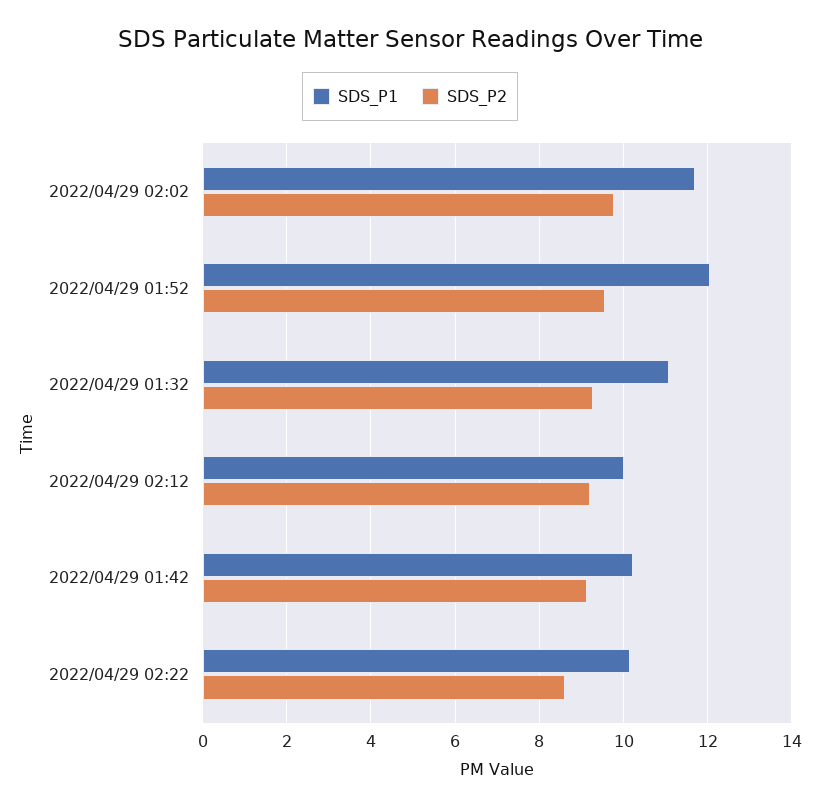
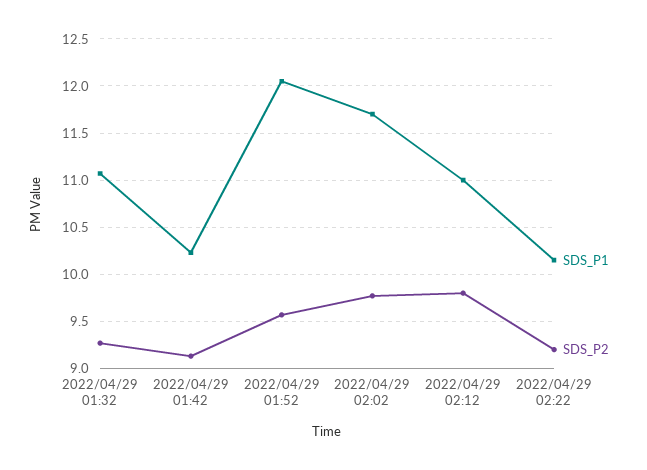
  {
    "SDS_P1": {
      "2022/04/29 02:02": 11.7,
      "2022/04/29 01:52": 12.1,
      "2022/04/29 01:32": 11.1,
-     "2022/04/29 02:12": 10,
+     "2022/04/29 02:12": 11,
      "2022/04/29 01:42": 10.2,
      "2022/04/29 02:22": 10.2
    },
    "SDS_P2": {
      "2022/04/29 02:02": 9.8,
      "2022/04/29 01:52": 9.6,
      "2022/04/29 01:32": 9.3,
-     "2022/04/29 02:12": 9.2,
+     "2022/04/29 02:12": 9.8,
      "2022/04/29 01:42": 9.1,
-     "2022/04/29 02:22": 8.6
+     "2022/04/29 02:22": 9.2
    }
  }

